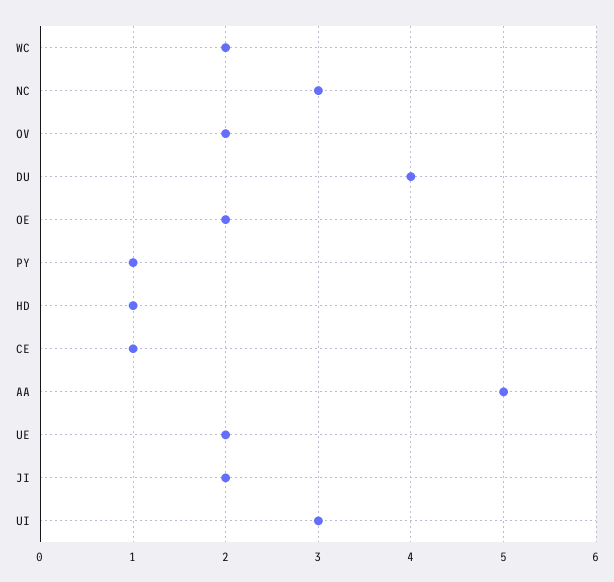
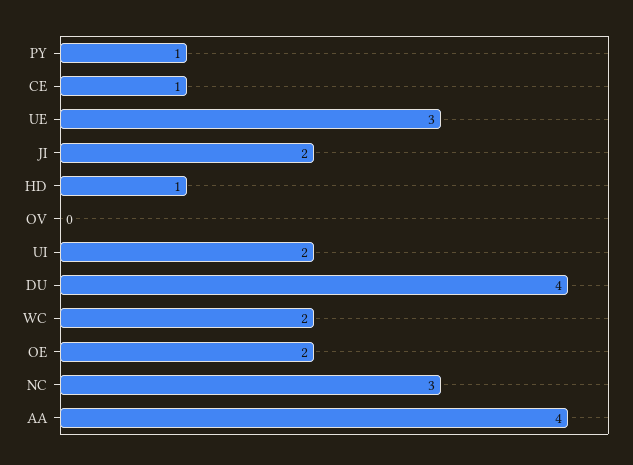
  {
    "WC": 2,
    "NC": 3,
-   "OV": 2,
+   "OV": 0,
    "DU": 4,
    "OE": 2,
    "PY": 1,
    "HD": 1,
    "CE": 1,
-   "AA": 5,
+   "AA": 4,
-   "UE": 2,
+   "UE": 3,
    "JI": 2,
-   "UI": 3
+   "UI": 2
  }

